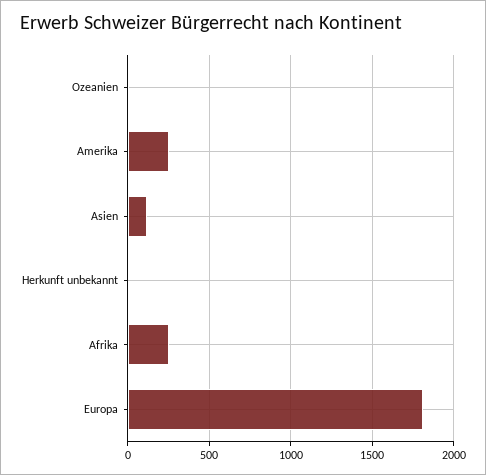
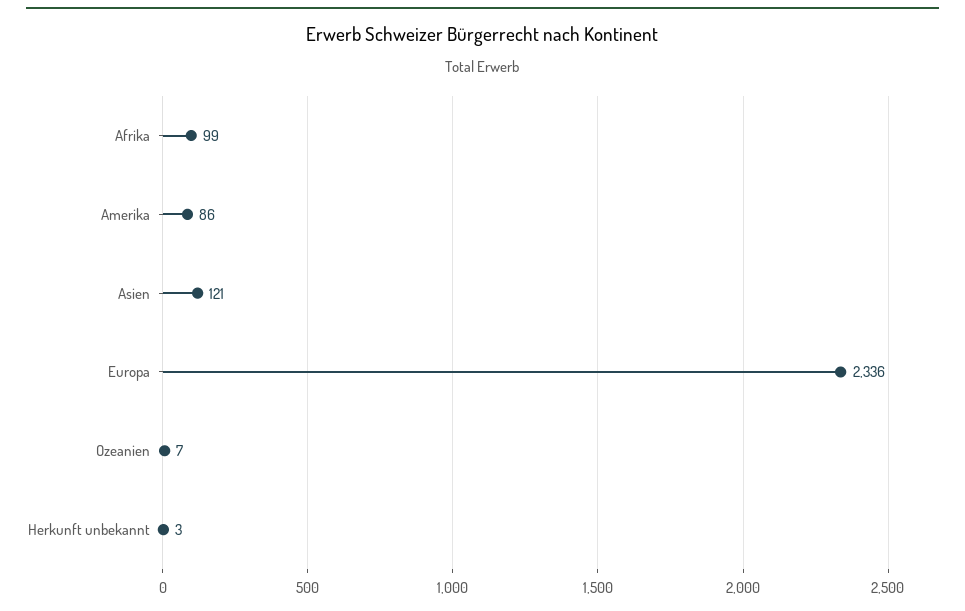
  {
    "Ozeanien": 7,
-   "Amerika": 250,
+   "Amerika": 86,
    "Asien": 121,
    "Herkunft unbekannt": 3,
-   "Afrika": 250,
+   "Afrika": 99,
-   "Europa": 1800
+   "Europa": 2336
  }

